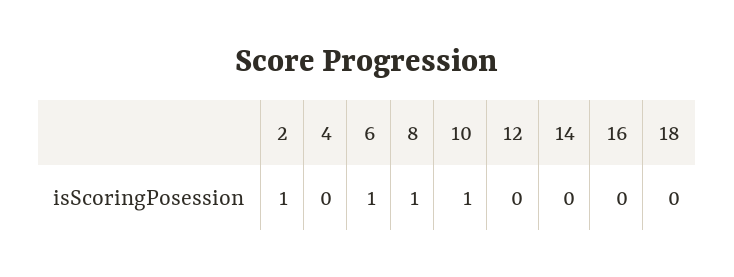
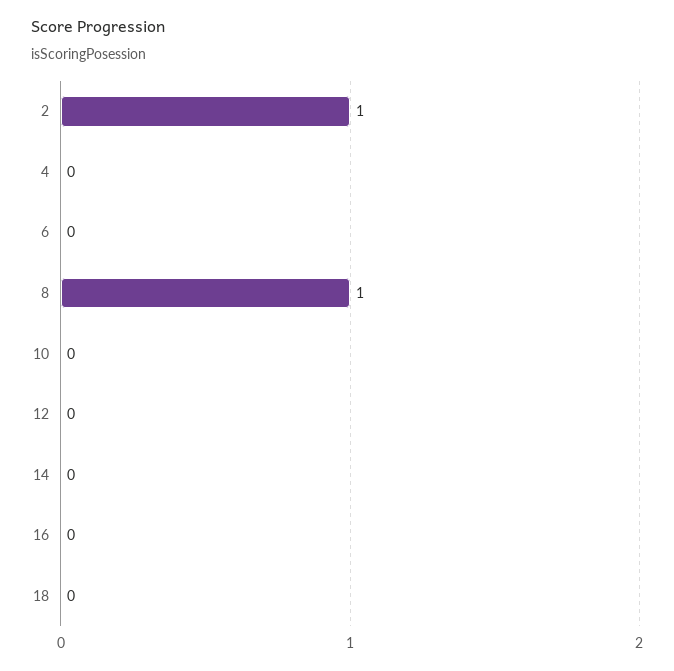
  {
    "2": 1,
    "4": 0,
-   "6": 1,
+   "6": 0,
    "8": 1,
-   "10": 1,
+   "10": 0,
    "12": 0,
    "14": 0,
    "16": 0,
    "18": 0
  }

